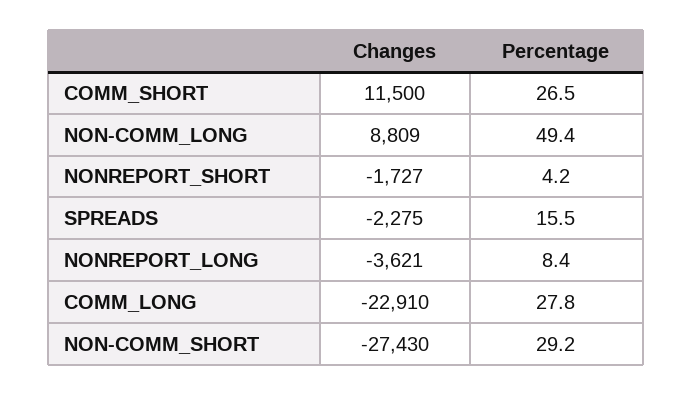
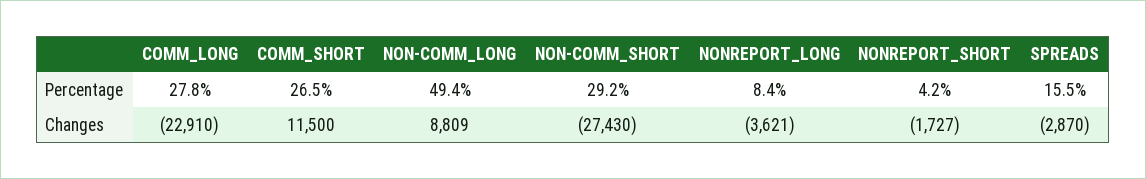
  {
    "Changes": {
      "COMM_SHORT": 11500,
      "NON-COMM_LONG": 8809,
      "NONREPORT_SHORT": -1727,
-     "SPREADS": -2275,
+     "SPREADS": -2870,
      "NONREPORT_LONG": -3621,
      "COMM_LONG": -22910,
      "NON-COMM_SHORT": -27430
    },
    "Percentage": {
      "COMM_SHORT": 26.5,
      "NON-COMM_LONG": 49.4,
      "NONREPORT_SHORT": 4.2,
      "SPREADS": 15.5,
      "NONREPORT_LONG": 8.4,
      "COMM_LONG": 27.8,
      "NON-COMM_SHORT": 29.2
    }
  }

